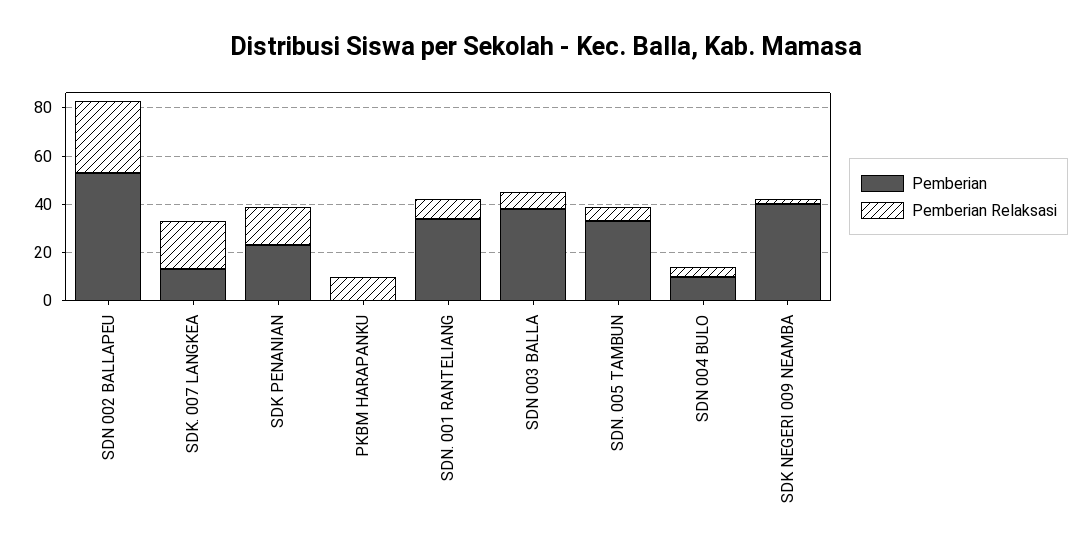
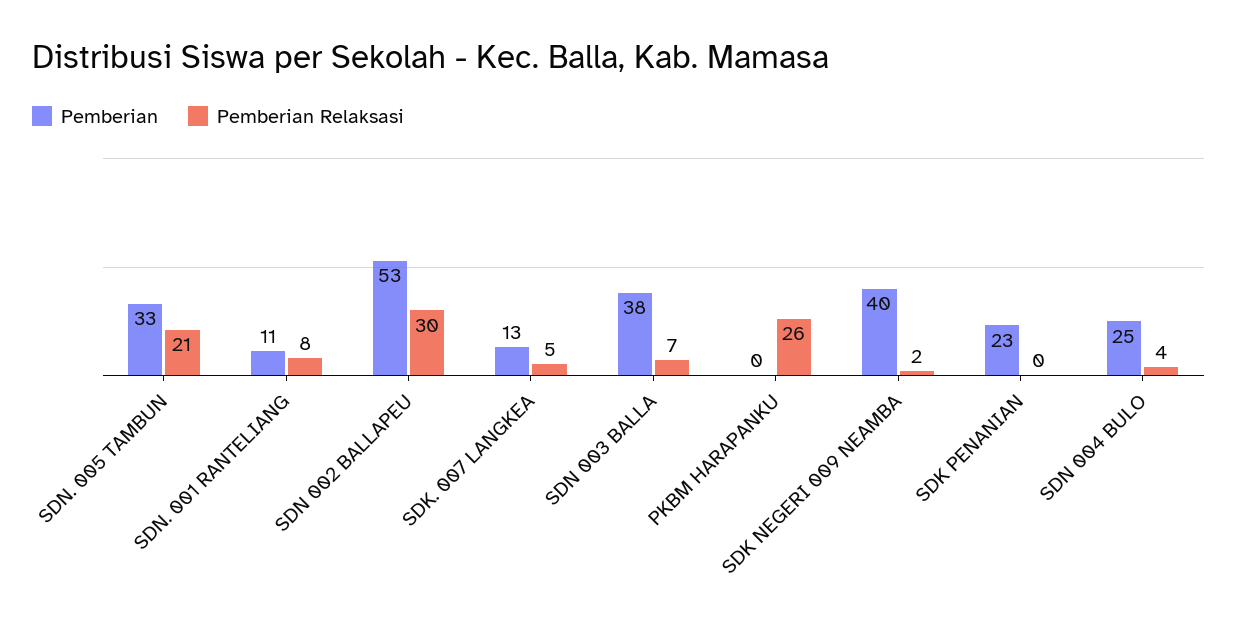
  {
    "Pemberian": {
      "SDN 002 BALLAPEU": 53,
      "SDK. 007 LANGKEA": 13,
      "SDK PENANIAN": 23,
      "PKBM HARAPANKU": 0,
-     "SDN. 001 RANTELIANG": 35,
+     "SDN. 001 RANTELIANG": 11,
      "SDN 003 BALLA": 38,
      "SDN. 005 TAMBUN": 33,
-     "SDN 004 BULO": 10,
+     "SDN 004 BULO": 25,
      "SDK NEGERI 009 NEAMBA": 40
    },
    "Pemberian Relaksasi": {
      "SDN 002 BALLAPEU": 30,
-     "SDK. 007 LANGKEA": 20,
+     "SDK. 007 LANGKEA": 5,
-     "SDK PENANIAN": 15,
+     "SDK PENANIAN": 0,
-     "PKBM HARAPANKU": 10,
+     "PKBM HARAPANKU": 26,
      "SDN. 001 RANTELIANG": 8,
      "SDN 003 BALLA": 7,
-     "SDN. 005 TAMBUN": 5,
+     "SDN. 005 TAMBUN": 21,
      "SDN 004 BULO": 4,
      "SDK NEGERI 009 NEAMBA": 2
    }
  }

